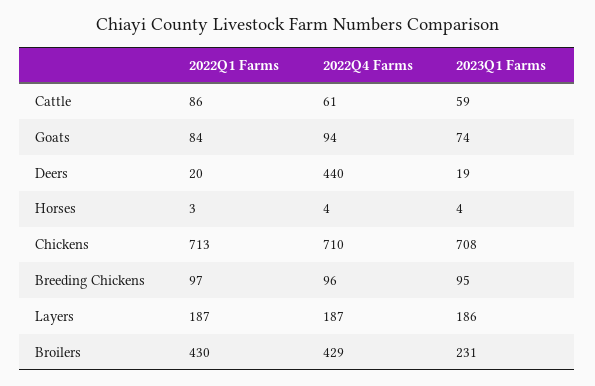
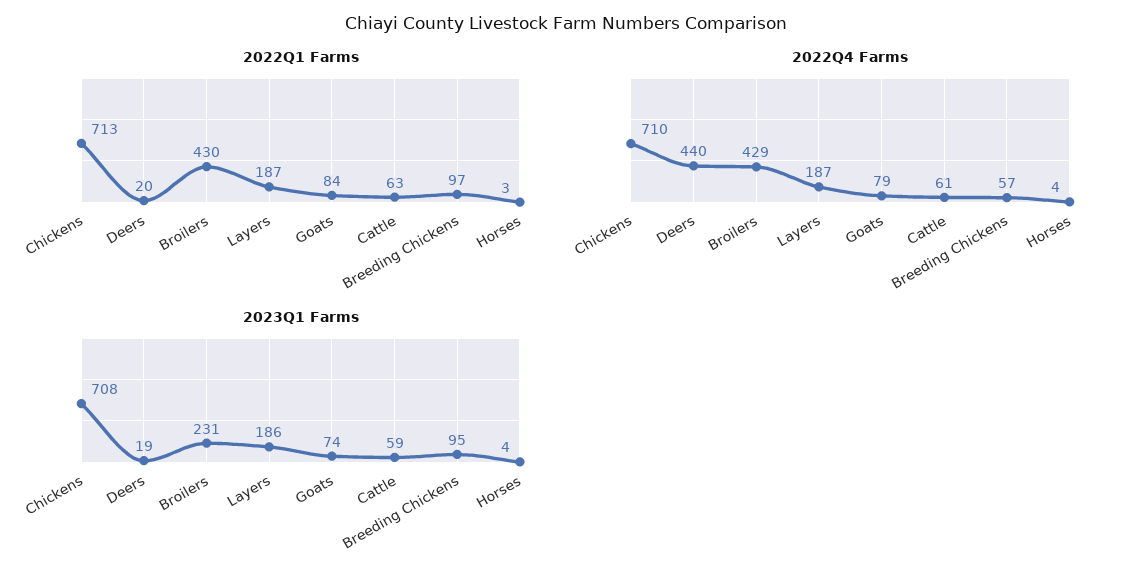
  {
    "2022Q1 Farms": {
-     "Cattle": 86,
+     "Cattle": 63,
      "Goats": 84,
      "Deers": 20,
      "Horses": 3,
      "Chickens": 713,
      "Breeding Chickens": 97,
      "Layers": 187,
      "Broilers": 430
    },
    "2022Q4 Farms": {
      "Cattle": 61,
-     "Goats": 94,
+     "Goats": 79,
      "Deers": 440,
      "Horses": 4,
      "Chickens": 710,
-     "Breeding Chickens": 96,
+     "Breeding Chickens": 57,
      "Layers": 187,
      "Broilers": 429
    },
    "2023Q1 Farms": {
      "Cattle": 59,
      "Goats": 74,
      "Deers": 19,
      "Horses": 4,
      "Chickens": 708,
      "Breeding Chickens": 95,
      "Layers": 186,
      "Broilers": 231
    }
  }

